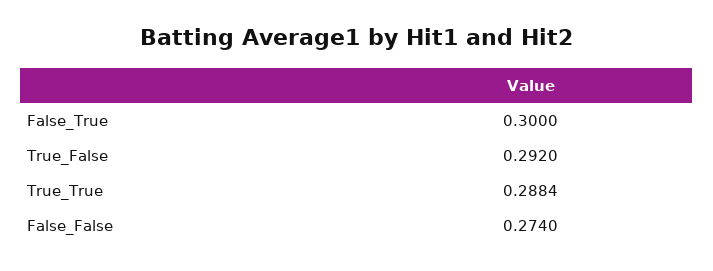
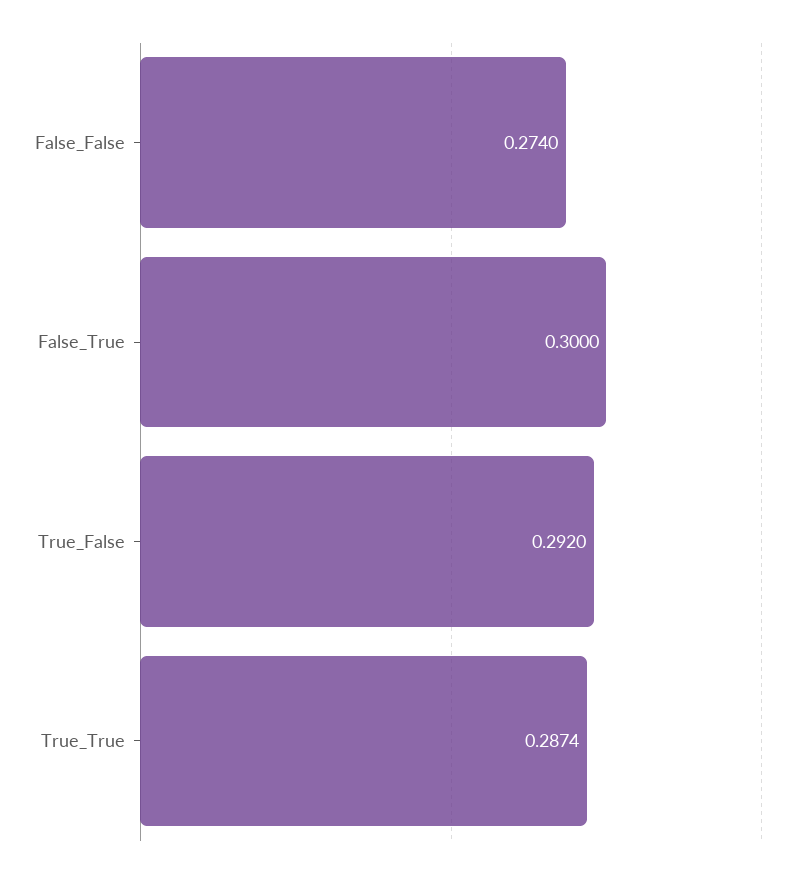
  {
    "False_True": 0.3,
    "True_False": 0.292,
-   "True_True": 0.2884,
+   "True_True": 0.2874,
    "False_False": 0.274
  }

